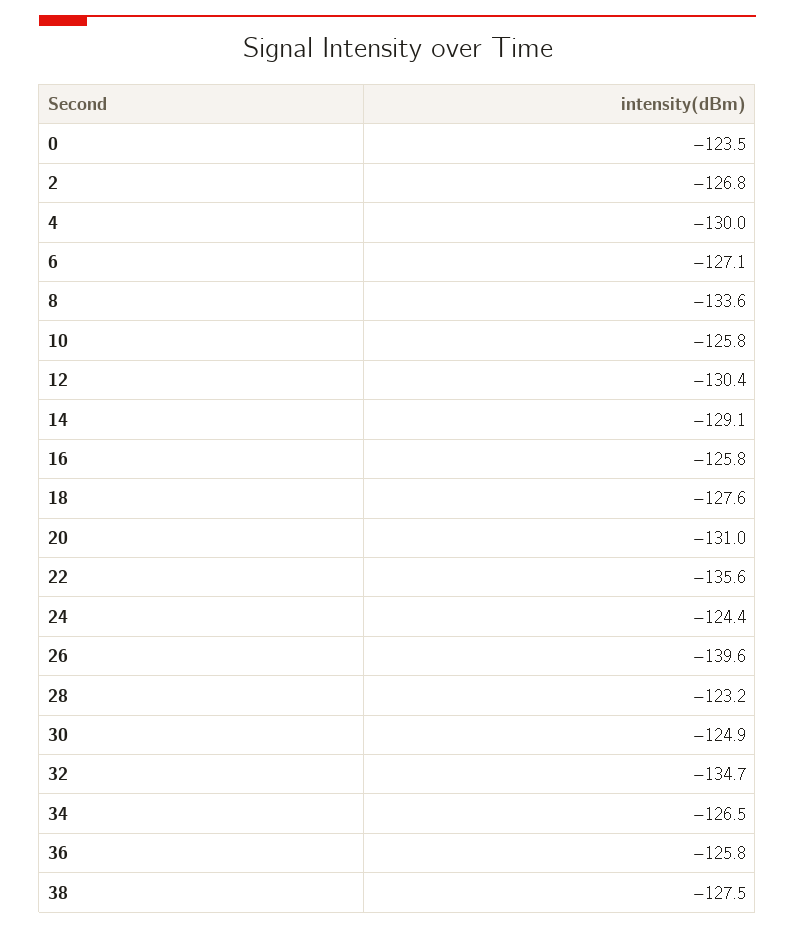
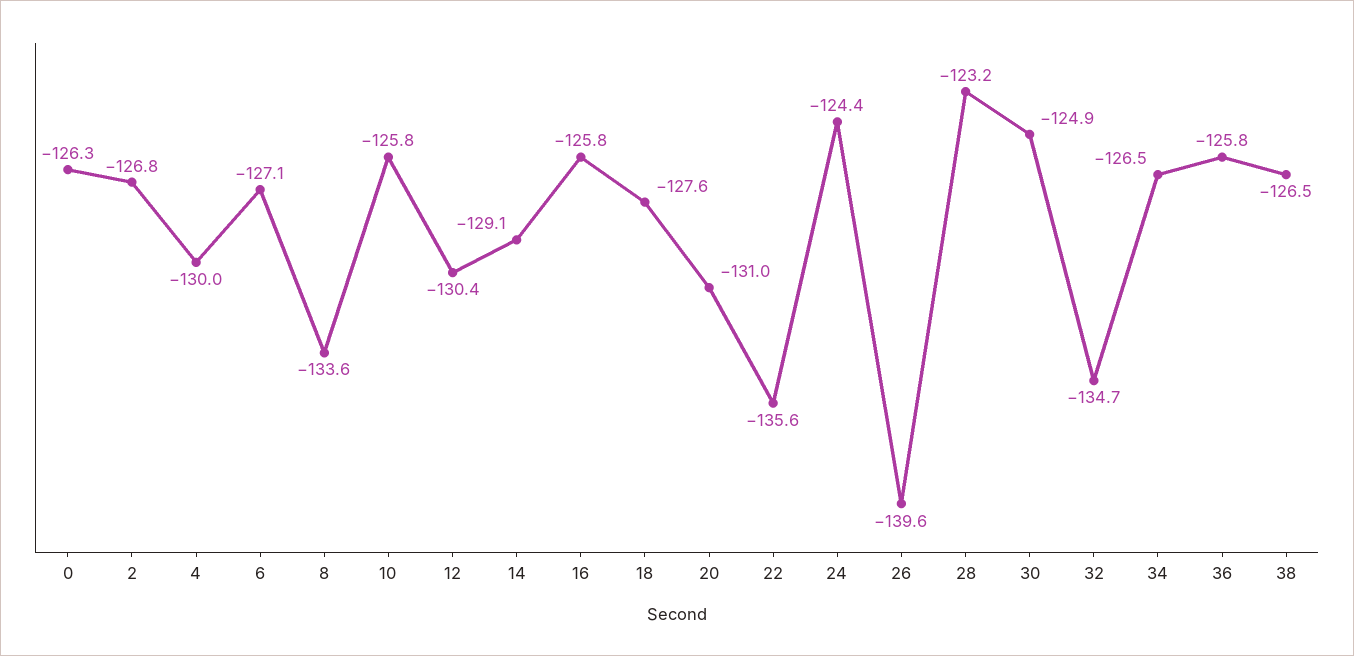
  {
-   "0": -123.5,
+   "0": -126.3,
    "2": -126.8,
    "4": -130,
    "6": -127.1,
    "8": -133.6,
    "10": -125.8,
    "12": -130.4,
    "14": -129.1,
    "16": -125.8,
    "18": -127.6,
    "20": -131,
    "22": -135.6,
    "24": -124.4,
    "26": -139.6,
    "28": -123.2,
    "30": -124.9,
    "32": -134.7,
    "34": -126.5,
    "36": -125.8,
-   "38": -127.5
+   "38": -126.5
  }

